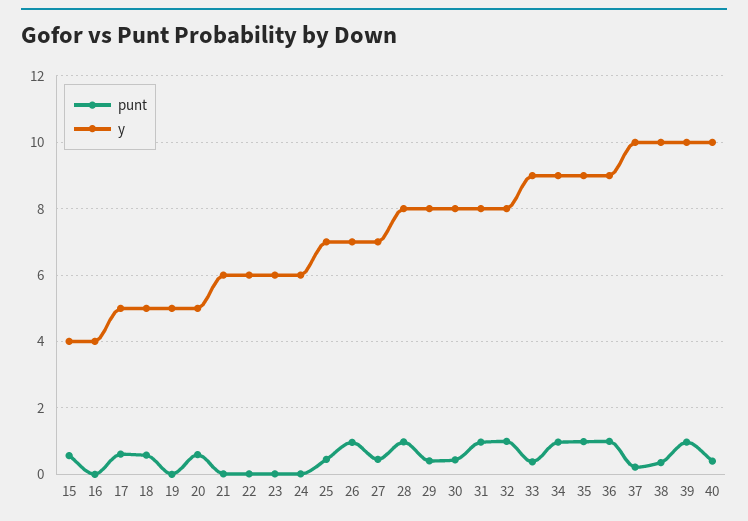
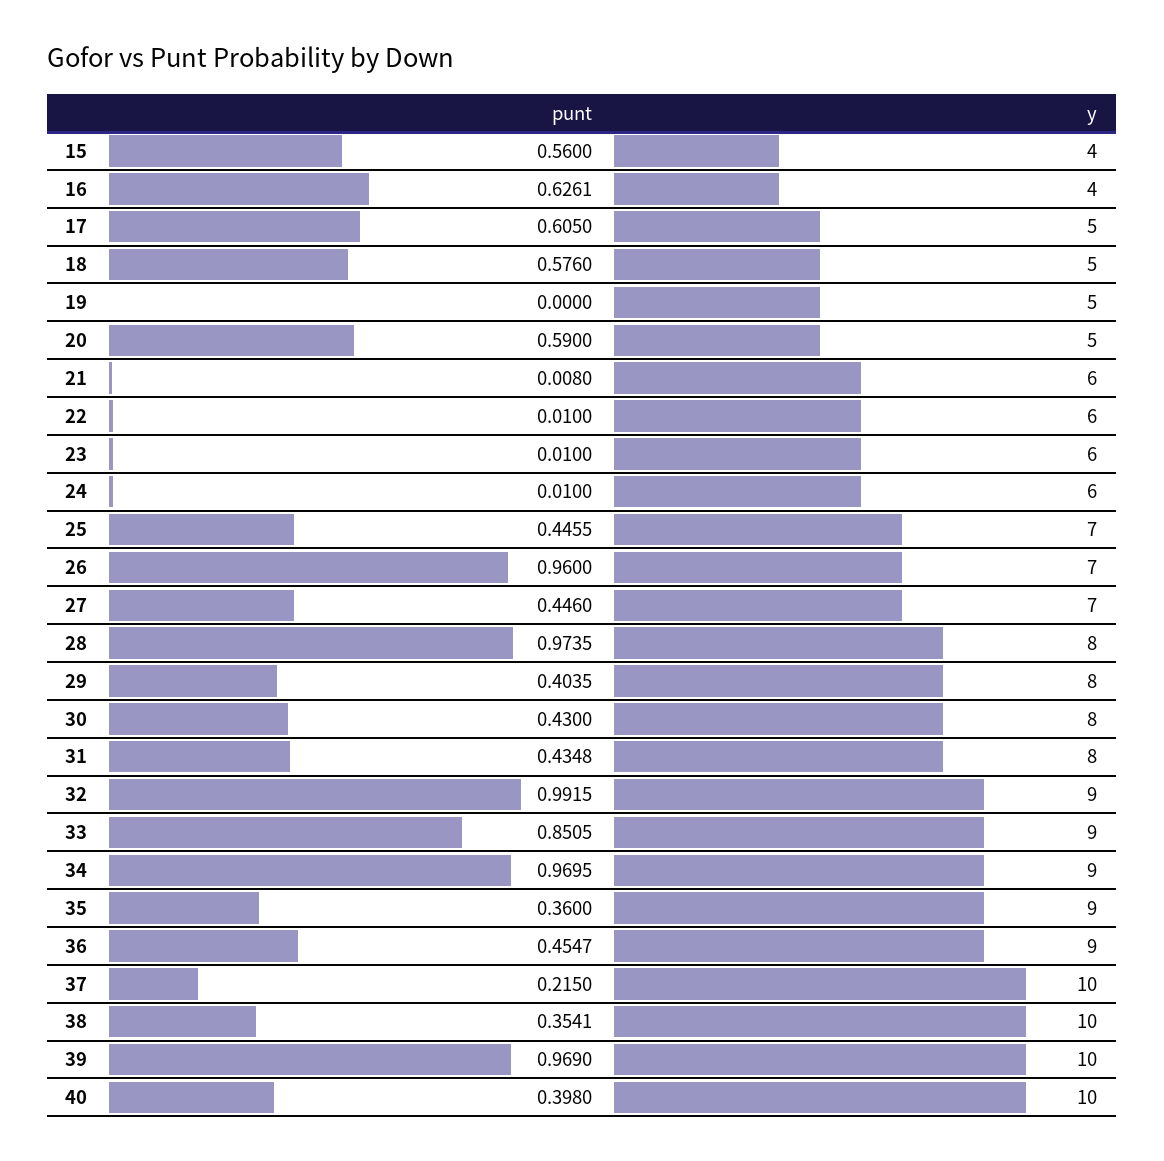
  {
    "punt": {
      "15": 0.56,
-     "16": 0,
+     "16": 0.6261,
      "17": 0.605,
      "18": 0.576,
      "19": 0,
      "20": 0.59,
      "21": 0.008,
      "22": 0.01,
      "23": 0.01,
      "24": 0.01,
      "25": 0.4455,
      "26": 0.96,
      "27": 0.446,
      "28": 0.9735,
      "29": 0.4035,
      "30": 0.43,
-     "31": 1,
+     "31": 0.4348,
      "32": 0.9915,
-     "33": 0.4,
+     "33": 0.8505,
      "34": 0.9695,
-     "35": 1,
+     "35": 0.36,
-     "36": 1,
+     "36": 0.4547,
      "37": 0.215,
      "38": 0.3541,
      "39": 0.969,
      "40": 0.398
    },
    "y": {
      "15": 4,
      "16": 4,
      "17": 5,
      "18": 5,
      "19": 5,
      "20": 5,
      "21": 6,
      "22": 6,
      "23": 6,
      "24": 6,
      "25": 7,
      "26": 7,
      "27": 7,
      "28": 8,
      "29": 8,
      "30": 8,
      "31": 8,
-     "32": 8,
+     "32": 9,
      "33": 9,
      "34": 9,
      "35": 9,
      "36": 9,
      "37": 10,
      "38": 10,
      "39": 10,
      "40": 10
    }
  }

